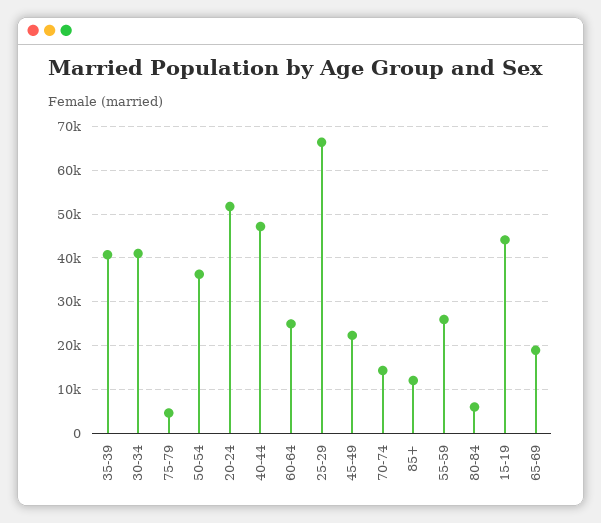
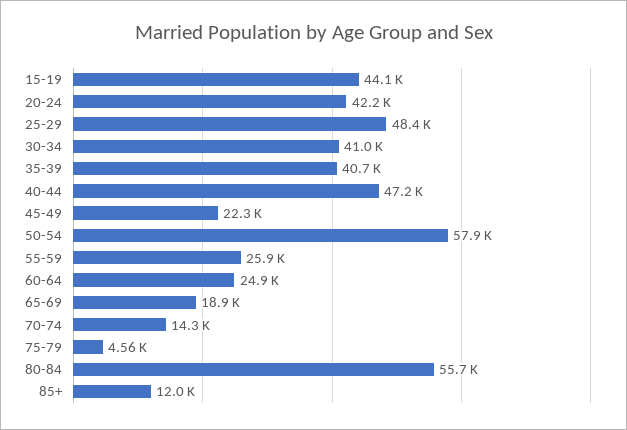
  {
    "35-39": 40700,
    "30-34": 41000,
    "75-79": 4560,
-   "50-54": 36000,
+   "50-54": 57900,
-   "20-24": 52000,
+   "20-24": 42200,
    "40-44": 47200,
    "60-64": 24900,
-   "25-29": 66000,
+   "25-29": 48400,
    "45-49": 22300,
    "70-74": 14300,
    "85+": 12000,
    "55-59": 25900,
-   "80-84": 6000,
+   "80-84": 55700,
    "15-19": 44100,
    "65-69": 18900
  }

